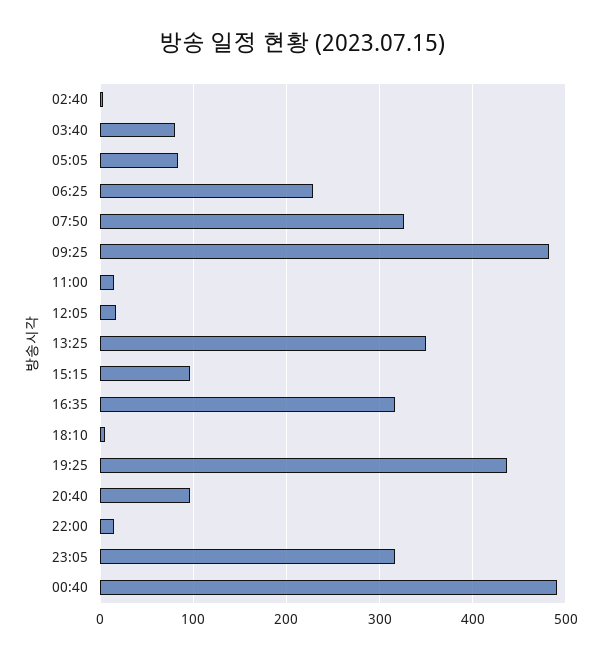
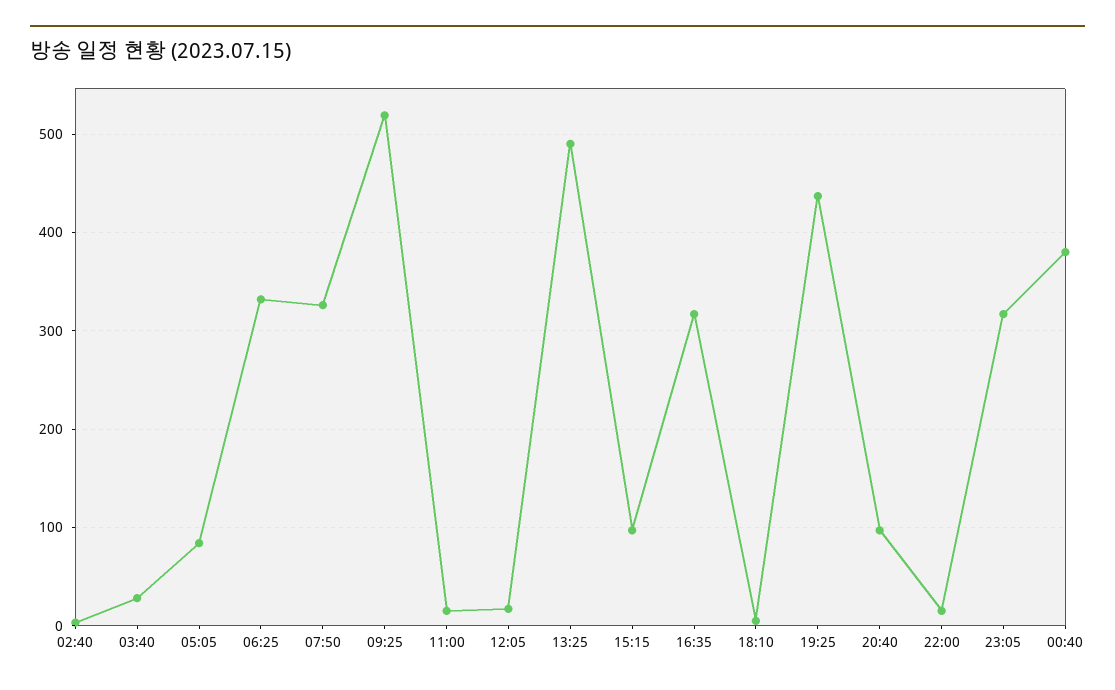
  {
    "02:40": 0,
-   "03:40": 80,
+   "03:40": 30,
    "05:05": 80,
-   "06:25": 230,
+   "06:25": 330,
    "07:50": 330,
-   "09:25": 480,
+   "09:25": 520,
    "11:00": 20,
    "12:05": 20,
-   "13:25": 350,
+   "13:25": 490,
    "15:15": 100,
    "16:35": 320,
    "18:10": 10,
    "19:25": 440,
    "20:40": 100,
    "22:00": 20,
    "23:05": 320,
-   "00:40": 490
+   "00:40": 380
  }

